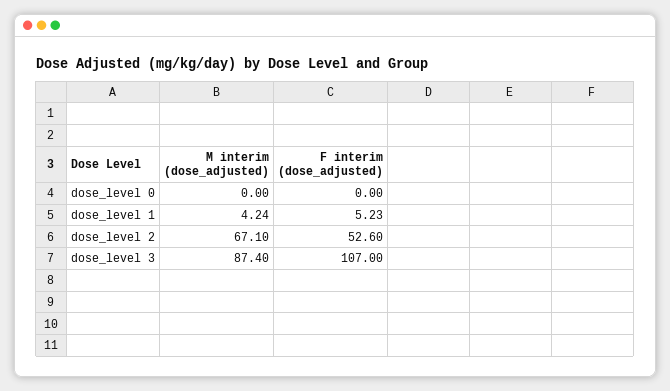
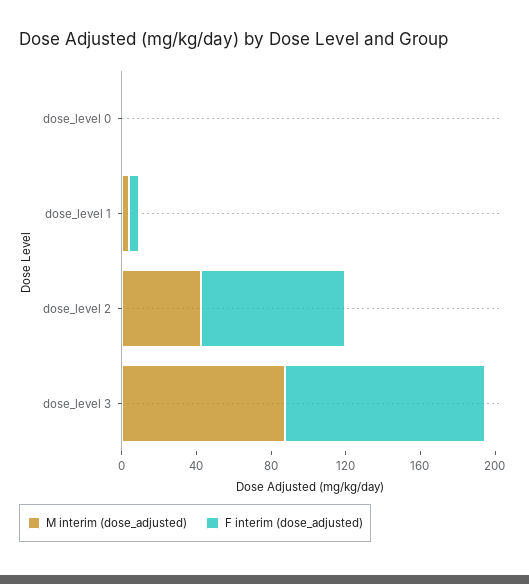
  {
    "M interim (dose_adjusted)": {
      "dose_level 0": 0,
      "dose_level 1": 4.24,
-     "dose_level 2": 67.1,
+     "dose_level 2": 40,
      "dose_level 3": 87.4
    },
    "F interim (dose_adjusted)": {
      "dose_level 0": 0,
      "dose_level 1": 5.23,
-     "dose_level 2": 52.6,
+     "dose_level 2": 80,
      "dose_level 3": 107
    }
  }

